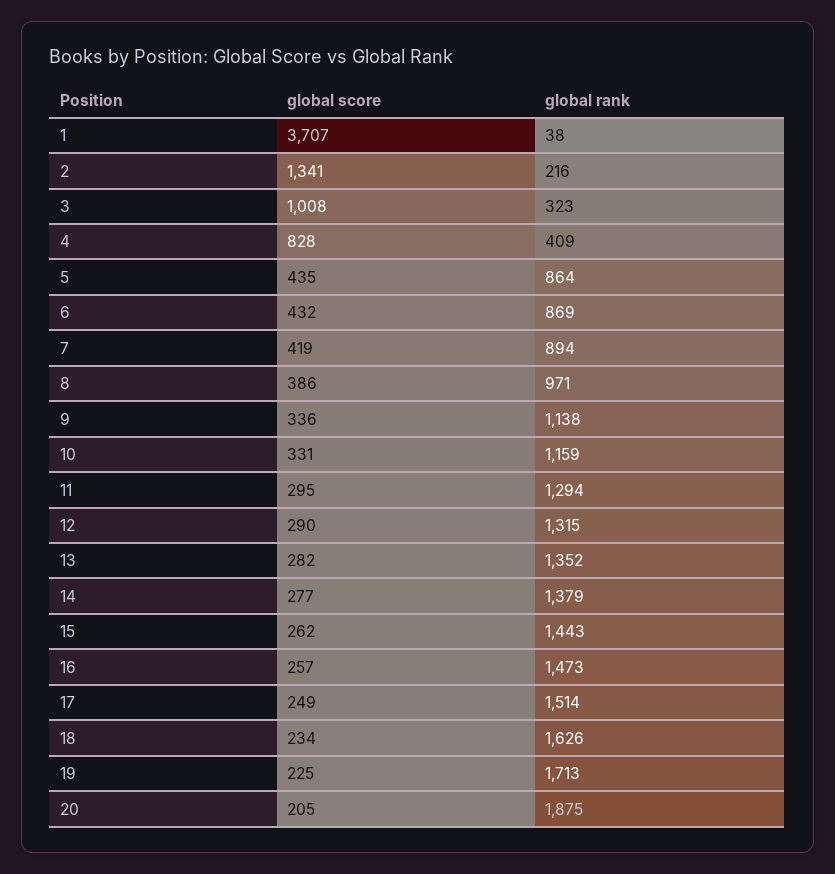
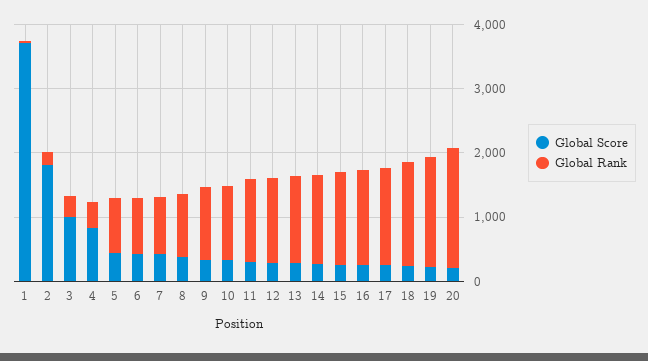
  {
    "global score": {
      "1": 3707,
-     "2": 1341,
+     "2": 1800,
      "3": 1008,
      "4": 828,
      "5": 435,
      "6": 432,
      "7": 419,
      "8": 386,
      "9": 336,
      "10": 331,
      "11": 295,
      "12": 290,
      "13": 282,
      "14": 277,
      "15": 262,
      "16": 257,
      "17": 249,
      "18": 234,
      "19": 225,
      "20": 205
    },
    "global rank": {
      "1": 38,
      "2": 216,
      "3": 323,
      "4": 409,
      "5": 864,
      "6": 869,
      "7": 894,
      "8": 971,
      "9": 1138,
      "10": 1159,
      "11": 1294,
      "12": 1315,
      "13": 1352,
      "14": 1379,
      "15": 1443,
      "16": 1473,
      "17": 1514,
      "18": 1626,
      "19": 1713,
      "20": 1875
    }
  }

